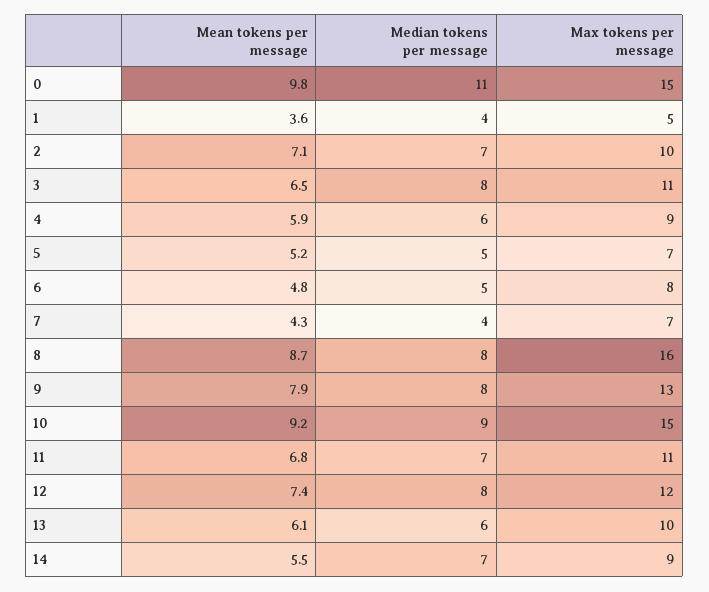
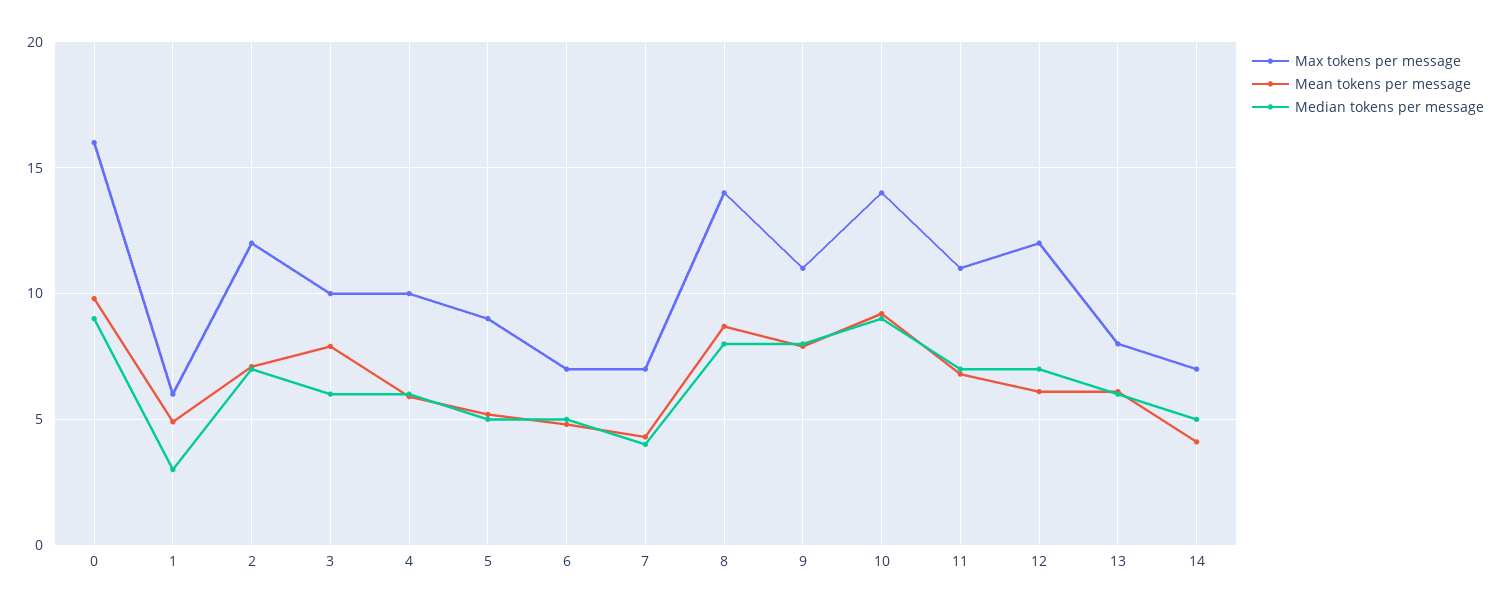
  {
    "Mean tokens per message": {
      "0": 9.8,
-     "1": 3.6,
+     "1": 5,
      "2": 7.1,
-     "3": 6.5,
+     "3": 8,
      "4": 5.9,
      "5": 5.2,
      "6": 4.8,
      "7": 4.3,
      "8": 8.7,
      "9": 7.9,
      "10": 9.2,
      "11": 6.8,
-     "12": 7.4,
+     "12": 6,
      "13": 6.1,
-     "14": 5.5
+     "14": 4
    },
    "Median tokens per message": {
-     "0": 11,
+     "0": 9,
-     "1": 4,
+     "1": 3,
      "2": 7,
-     "3": 8,
+     "3": 6,
      "4": 6,
      "5": 5,
      "6": 5,
      "7": 4,
      "8": 8,
      "9": 8,
      "10": 9,
      "11": 7,
-     "12": 8,
+     "12": 7,
      "13": 6,
-     "14": 7
+     "14": 5
    },
    "Max tokens per message": {
-     "0": 15,
+     "0": 16,
-     "1": 5,
+     "1": 6,
-     "2": 10,
+     "2": 12,
-     "3": 11,
+     "3": 10,
-     "4": 9,
+     "4": 10,
-     "5": 7,
+     "5": 9,
-     "6": 8,
+     "6": 7,
      "7": 7,
-     "8": 16,
+     "8": 14,
-     "9": 13,
+     "9": 11,
-     "10": 15,
+     "10": 14,
      "11": 11,
      "12": 12,
-     "13": 10,
+     "13": 8,
-     "14": 9
+     "14": 7
    }
  }

